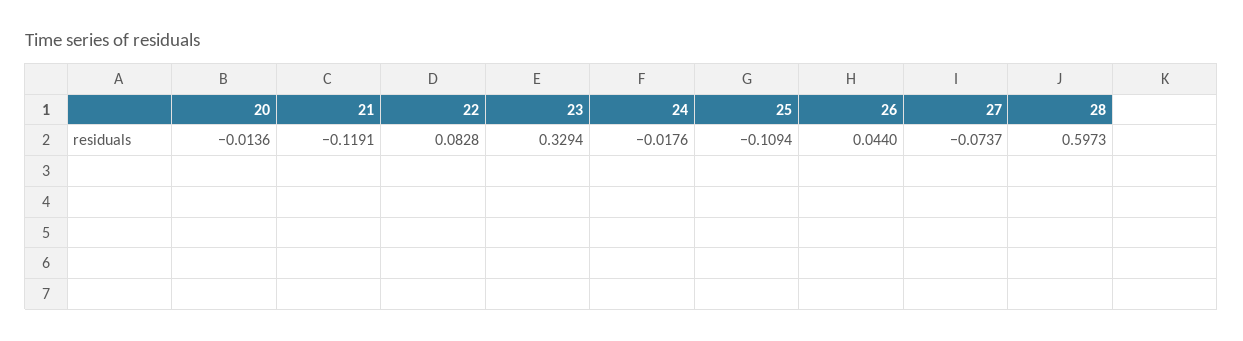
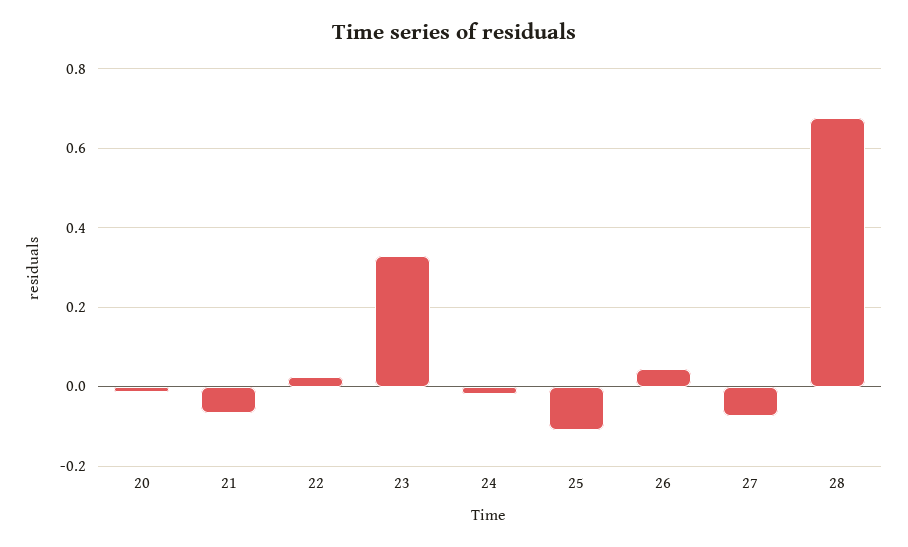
  {
    "20": -0.0136,
-   "21": -0.1191,
+   "21": -0.06,
-   "22": 0.0828,
+   "22": 0.02,
    "23": 0.3294,
    "24": -0.0176,
    "25": -0.1094,
    "26": 0.044,
    "27": -0.0737,
-   "28": 0.5973
+   "28": 0.68
  }

